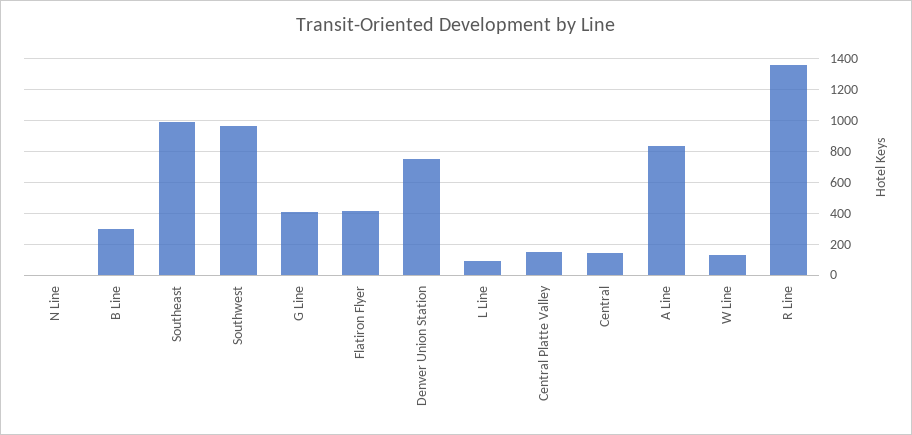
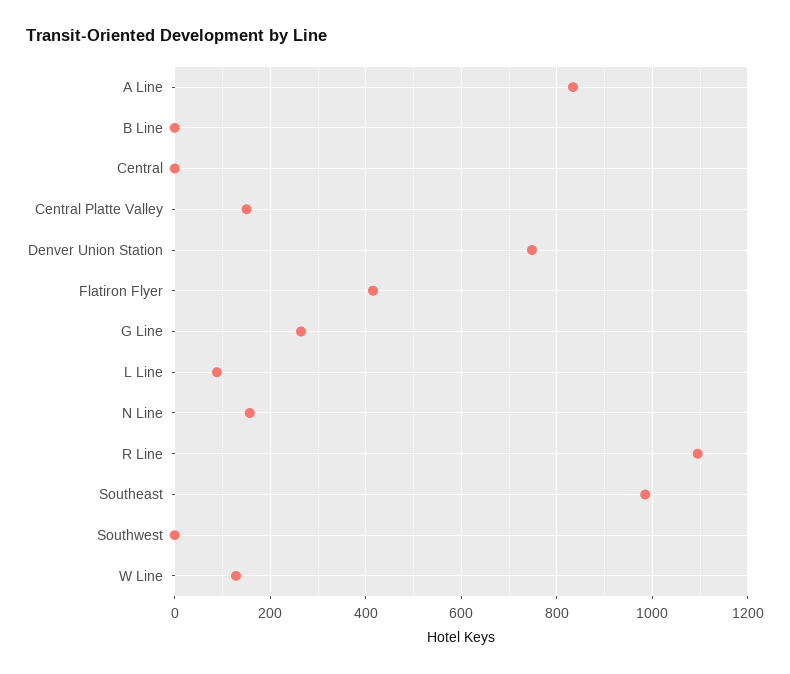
  {
-   "N Line": 0,
+   "N Line": 160,
-   "B Line": 300,
+   "B Line": 0,
    "Southeast": 980,
-   "Southwest": 950,
+   "Southwest": 0,
-   "G Line": 400,
+   "G Line": 260,
    "Flatiron Flyer": 420,
    "Denver Union Station": 740,
    "L Line": 80,
    "Central Platte Valley": 160,
-   "Central": 150,
+   "Central": 0,
    "A Line": 840,
    "W Line": 120,
-   "R Line": 1350
+   "R Line": 1100
  }

